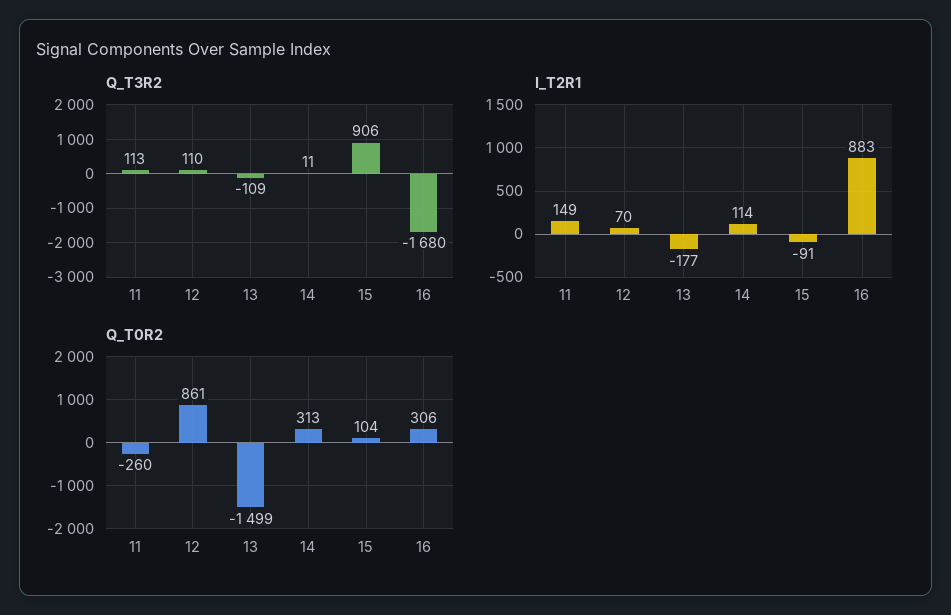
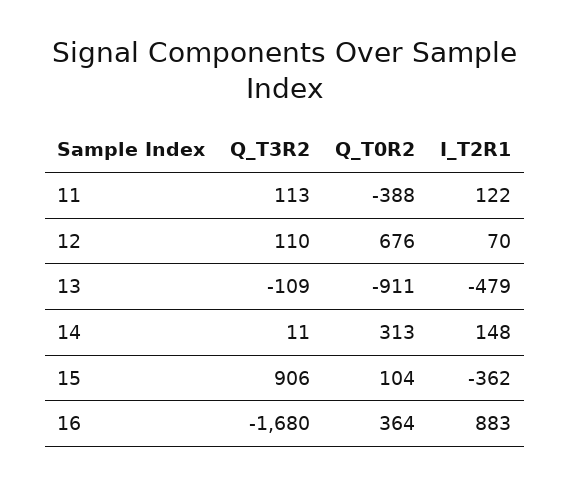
  {
    "Q_T3R2": {
      "11": 113,
      "12": 110,
      "13": -109,
      "14": 11,
      "15": 906,
      "16": -1680
    },
    "I_T2R1": {
-     "11": 149,
+     "11": 122,
      "12": 70,
-     "13": -177,
+     "13": -479,
-     "14": 114,
+     "14": 148,
-     "15": -91,
+     "15": -362,
      "16": 883
    },
    "Q_T0R2": {
-     "11": -260,
+     "11": -388,
-     "12": 861,
+     "12": 676,
-     "13": -1499,
+     "13": -911,
      "14": 313,
      "15": 104,
-     "16": 306
+     "16": 364
    }
  }

